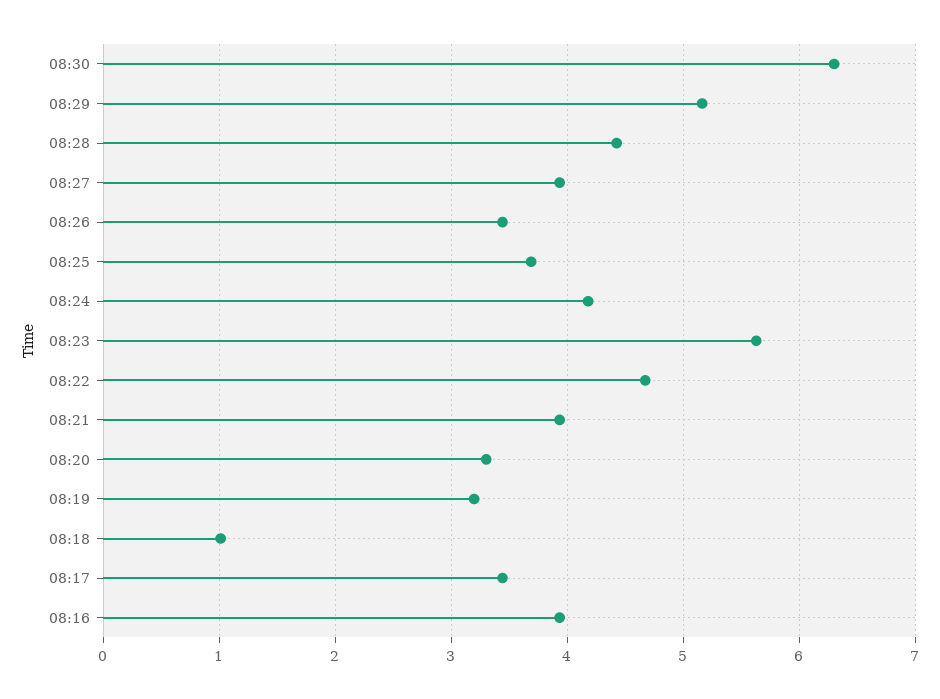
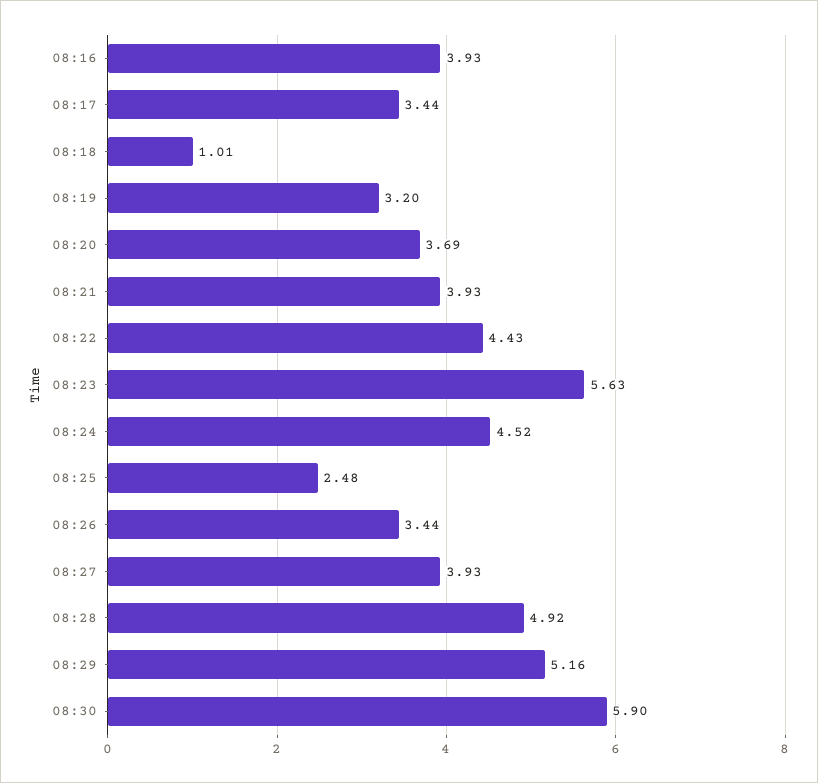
  {
-   "08:30": 6.3,
+   "08:30": 5.9,
    "08:29": 5.16,
-   "08:28": 4.4,
+   "08:28": 4.92,
    "08:27": 3.93,
    "08:26": 3.44,
-   "08:25": 3.7,
+   "08:25": 2.48,
-   "08:24": 4.2,
+   "08:24": 4.52,
    "08:23": 5.63,
-   "08:22": 4.7,
+   "08:22": 4.43,
    "08:21": 3.93,
-   "08:20": 3.3,
+   "08:20": 3.69,
    "08:19": 3.2,
    "08:18": 1.01,
    "08:17": 3.44,
    "08:16": 3.93
  }

